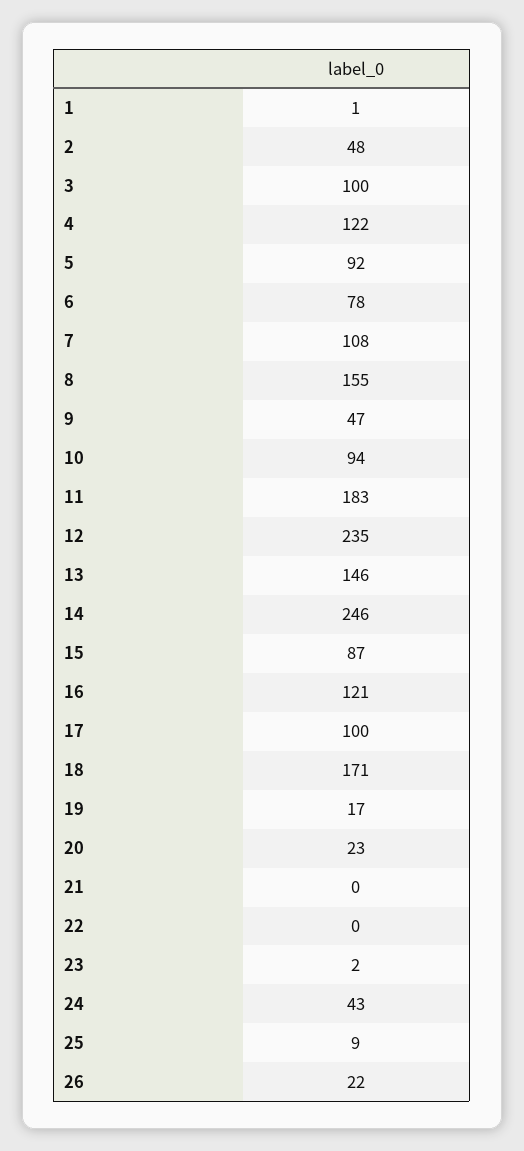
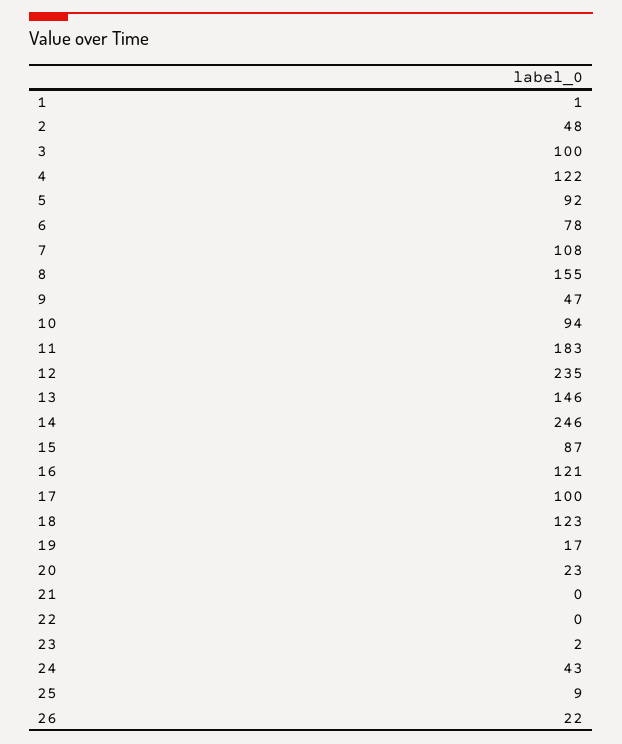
  {
    "1": 1,
    "2": 48,
    "3": 100,
    "4": 122,
    "5": 92,
    "6": 78,
    "7": 108,
    "8": 155,
    "9": 47,
    "10": 94,
    "11": 183,
    "12": 235,
    "13": 146,
    "14": 246,
    "15": 87,
    "16": 121,
    "17": 100,
-   "18": 171,
+   "18": 123,
    "19": 17,
    "20": 23,
    "21": 0,
    "22": 0,
    "23": 2,
    "24": 43,
    "25": 9,
    "26": 22
  }

